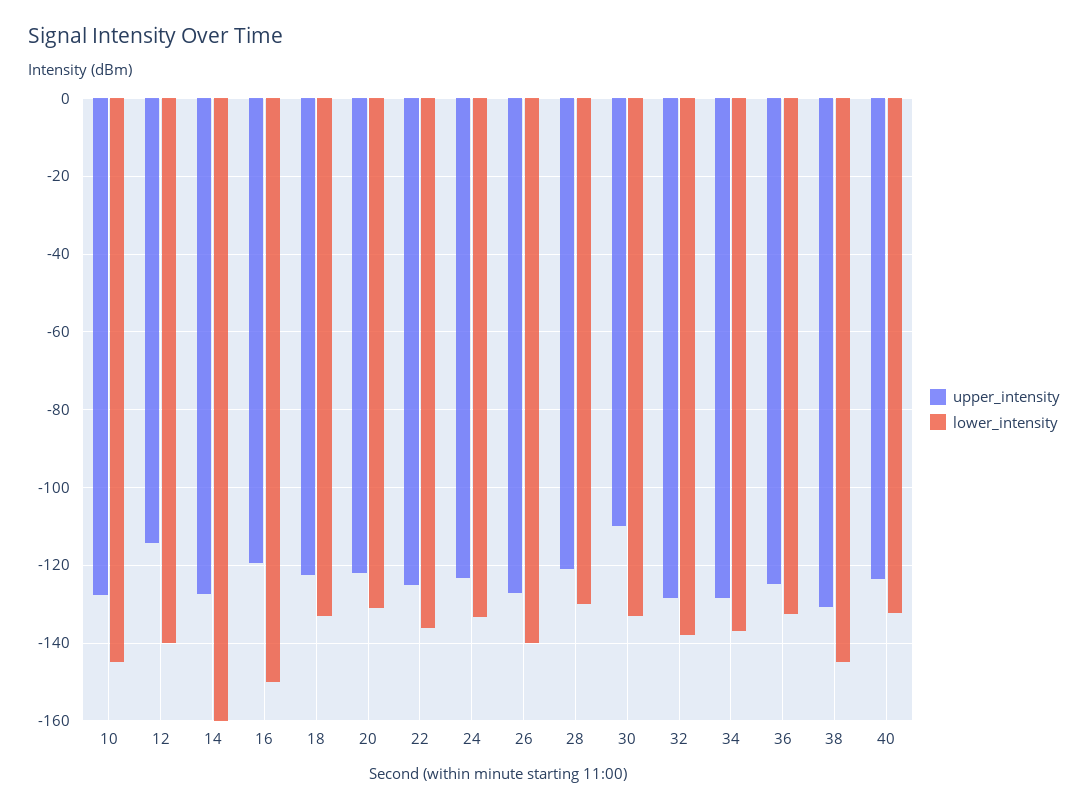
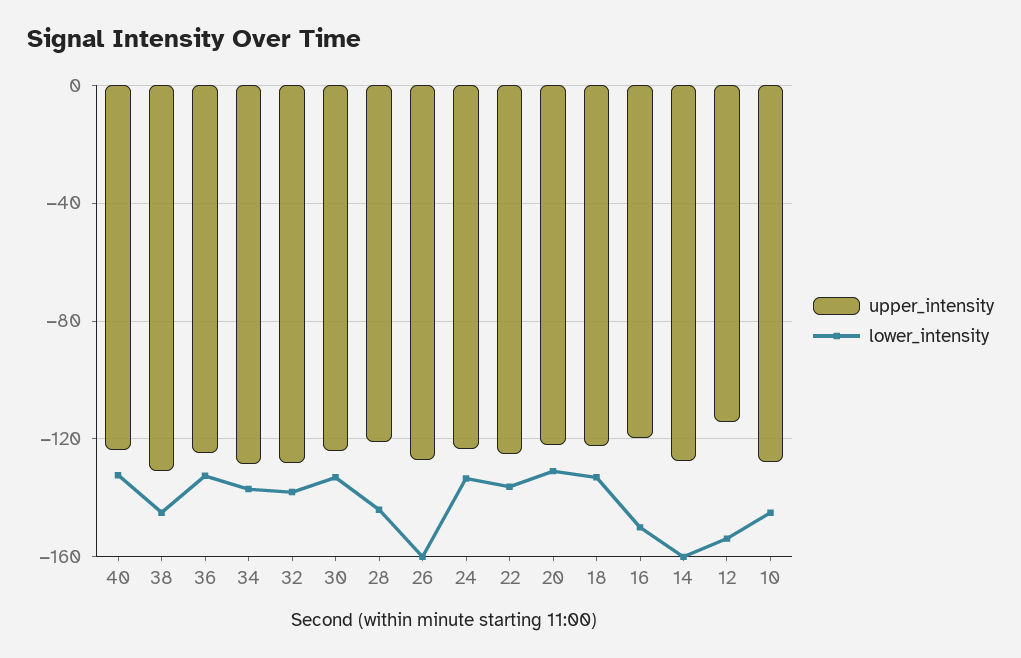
  {
    "upper_intensity": {
      "10": -128,
      "12": -114,
      "14": -128,
      "16": -120,
      "18": -122,
      "20": -122,
      "22": -126,
      "24": -124,
      "26": -128,
      "28": -122,
-     "30": -110,
+     "30": -125,
      "32": -128,
      "34": -128,
      "36": -124,
      "38": -130,
      "40": -124
    },
    "lower_intensity": {
      "10": -146,
-     "12": -140,
+     "12": -155,
      "14": -160,
      "16": -150,
      "18": -134,
      "20": -130,
      "22": -136,
      "24": -134,
-     "26": -140,
+     "26": -160,
-     "28": -130,
+     "28": -145,
      "30": -134,
      "32": -138,
      "34": -138,
      "36": -132,
      "38": -146,
      "40": -132
    }
  }

